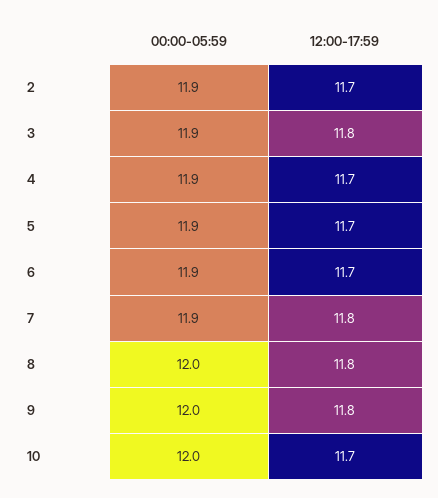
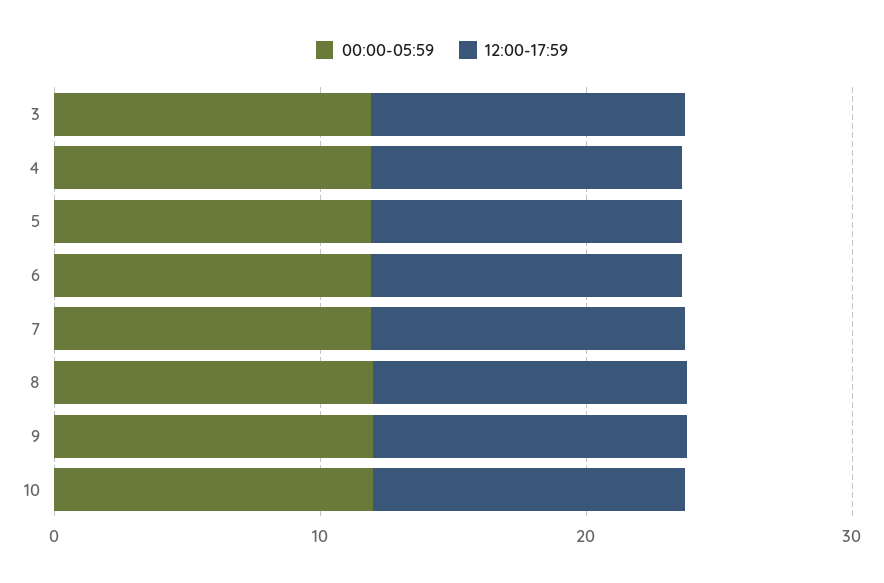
  {
    "00:00-05:59": {
-     "2": 11.9,
      "3": 11.9,
      "4": 11.9,
      "5": 11.9,
      "6": 11.9,
      "7": 11.9,
      "8": 12,
      "9": 12,
      "10": 12
    },
    "12:00-17:59": {
-     "2": 11.7,
      "3": 11.8,
      "4": 11.7,
      "5": 11.7,
      "6": 11.7,
      "7": 11.8,
      "8": 11.8,
      "9": 11.8,
      "10": 11.7
    }
  }

